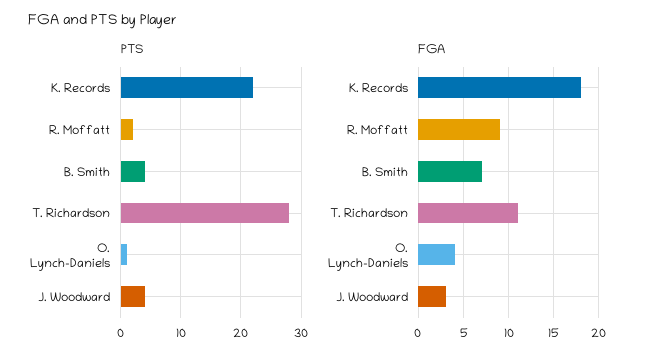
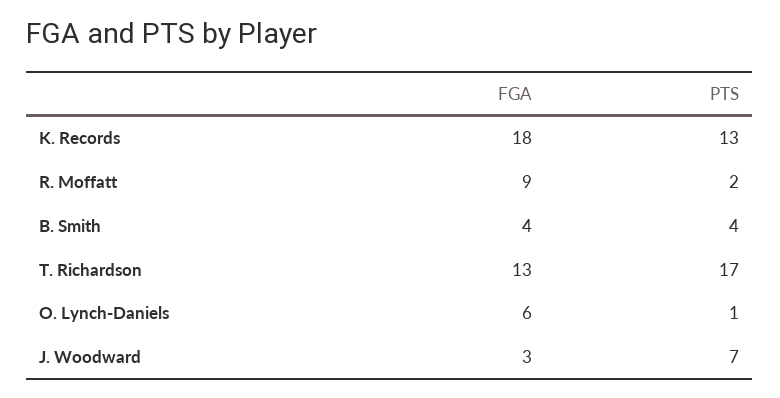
  {
    "PTS": {
-     "K. Records": 22,
+     "K. Records": 13,
      "R. Moffatt": 2,
      "B. Smith": 4,
-     "T. Richardson": 28,
+     "T. Richardson": 17,
      "O. Lynch-Daniels": 1,
-     "J. Woodward": 4
+     "J. Woodward": 7
    },
    "FGA": {
      "K. Records": 18,
      "R. Moffatt": 9,
-     "B. Smith": 7,
+     "B. Smith": 4,
-     "T. Richardson": 11,
+     "T. Richardson": 13,
-     "O. Lynch-Daniels": 4,
+     "O. Lynch-Daniels": 6,
      "J. Woodward": 3
    }
  }

